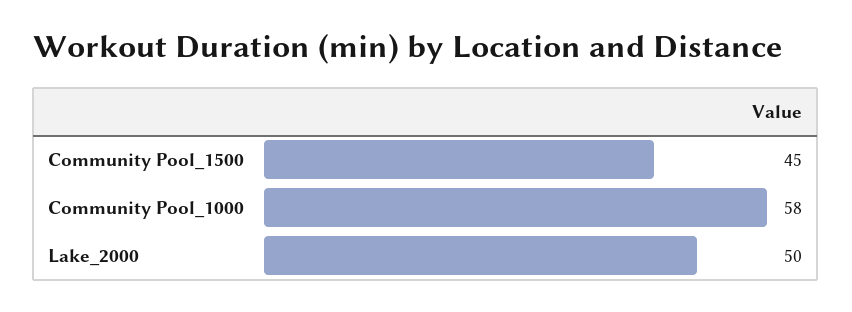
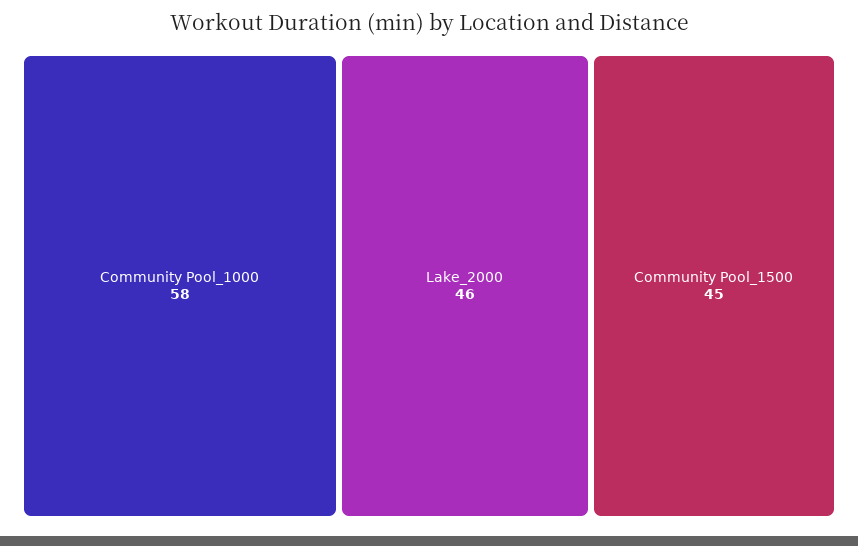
  {
    "Community Pool_1500": 45,
    "Community Pool_1000": 58,
-   "Lake_2000": 50
+   "Lake_2000": 46
  }

